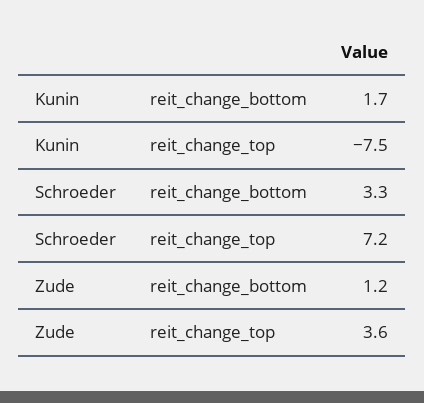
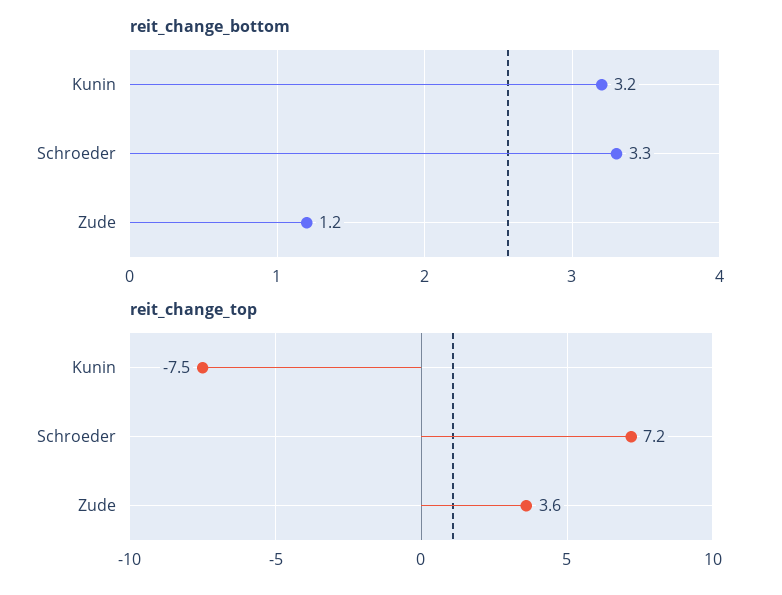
  {
    "reit_change_bottom": {
-     "Kunin": 1.7,
+     "Kunin": 3.2,
      "Schroeder": 3.3,
      "Zude": 1.2
    },
    "reit_change_top": {
      "Kunin": -7.5,
      "Schroeder": 7.2,
      "Zude": 3.6
    }
  }

